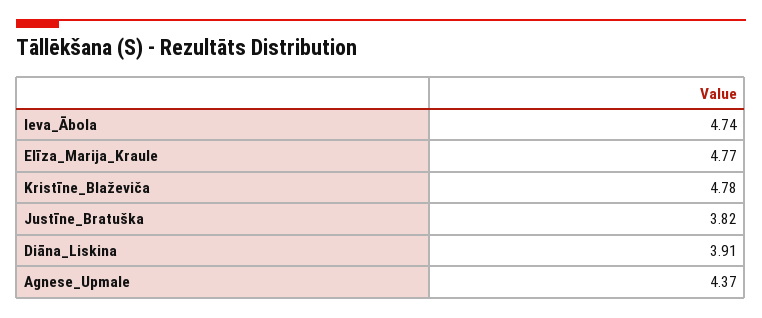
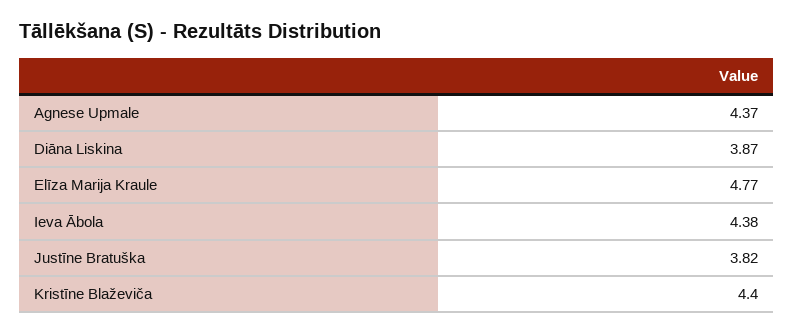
  {
-   "Ieva_Ābola": 4.74,
+   "Ieva_Ābola": 4.38,
    "Elīza_Marija_Kraule": 4.77,
-   "Kristīne_Blaževiča": 4.78,
+   "Kristīne_Blaževiča": 4.4,
    "Justīne_Bratuška": 3.82,
-   "Diāna_Liskina": 3.91,
+   "Diāna_Liskina": 3.87,
    "Agnese_Upmale": 4.37
  }

